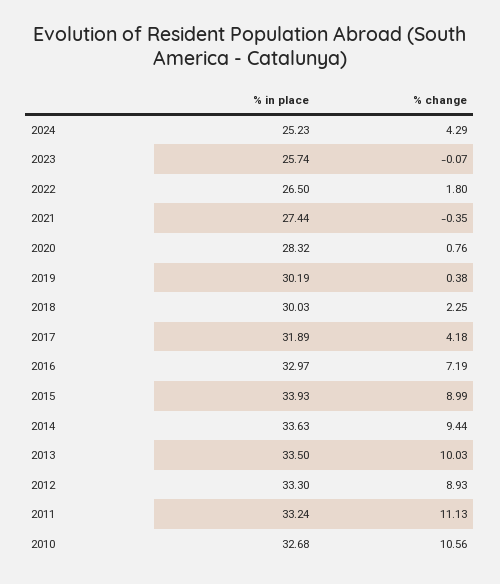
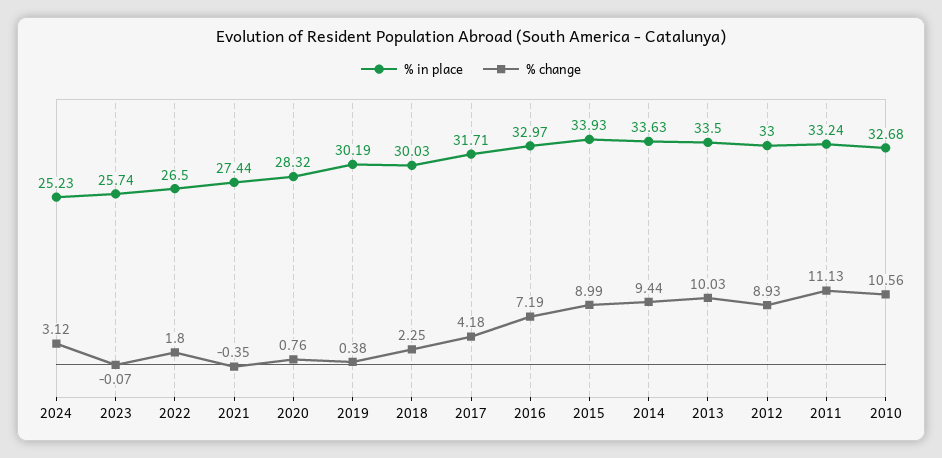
  {
    "% in place": {
      "2024": 25.23,
      "2023": 25.74,
      "2022": 26.5,
      "2021": 27.44,
      "2020": 28.32,
      "2019": 30.19,
      "2018": 30.03,
-     "2017": 31.89,
+     "2017": 31.71,
      "2016": 32.97,
      "2015": 33.93,
      "2014": 33.63,
      "2013": 33.5,
-     "2012": 33.3,
+     "2012": 33,
      "2011": 33.24,
      "2010": 32.68
    },
    "% change": {
-     "2024": 4.29,
+     "2024": 3.12,
      "2023": -0.07,
      "2022": 1.8,
      "2021": -0.35,
      "2020": 0.76,
      "2019": 0.38,
      "2018": 2.25,
      "2017": 4.18,
      "2016": 7.19,
      "2015": 8.99,
      "2014": 9.44,
      "2013": 10.03,
      "2012": 8.93,
      "2011": 11.13,
      "2010": 10.56
    }
  }

